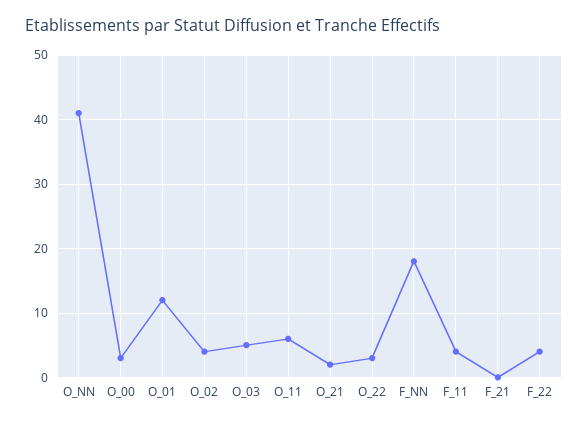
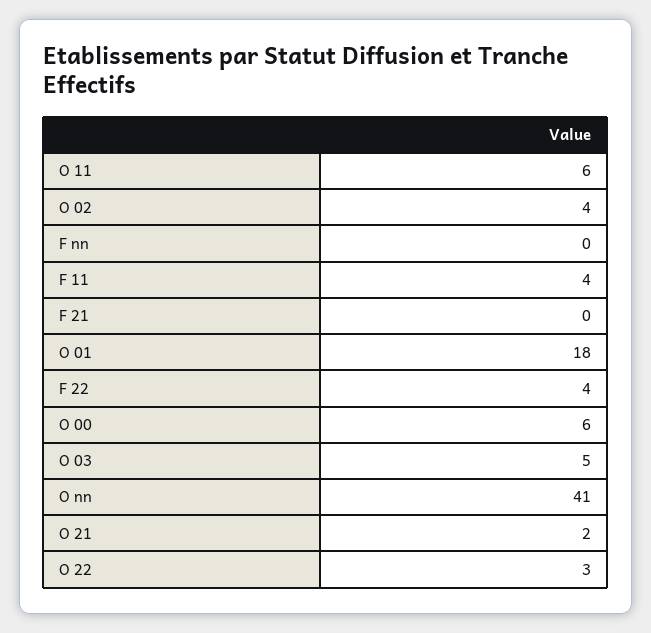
  {
    "O_NN": 41,
-   "O_00": 3,
+   "O_00": 6,
-   "O_01": 12,
+   "O_01": 18,
    "O_02": 4,
    "O_03": 5,
    "O_11": 6,
    "O_21": 2,
    "O_22": 3,
-   "F_NN": 18,
+   "F_NN": 0,
    "F_11": 4,
    "F_21": 0,
    "F_22": 4
  }

